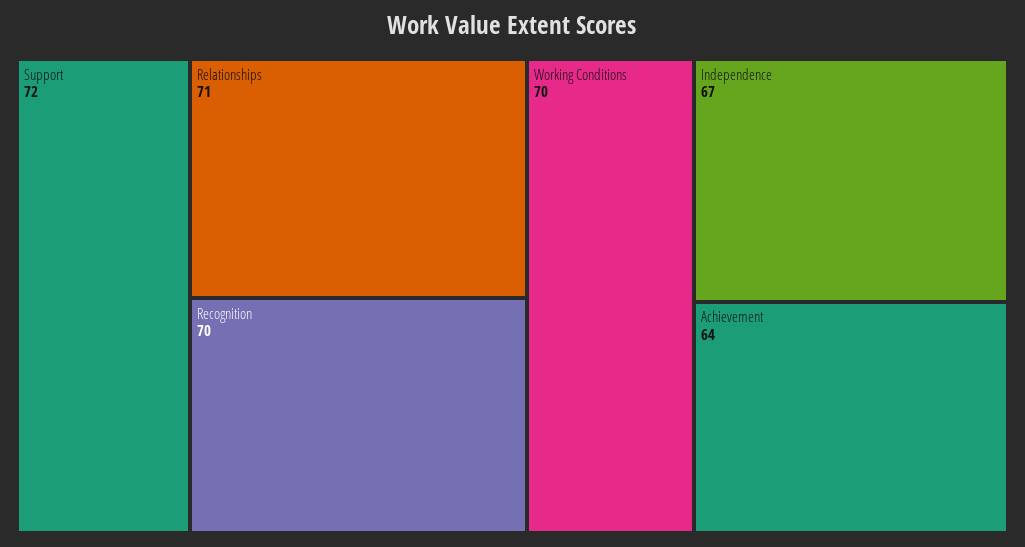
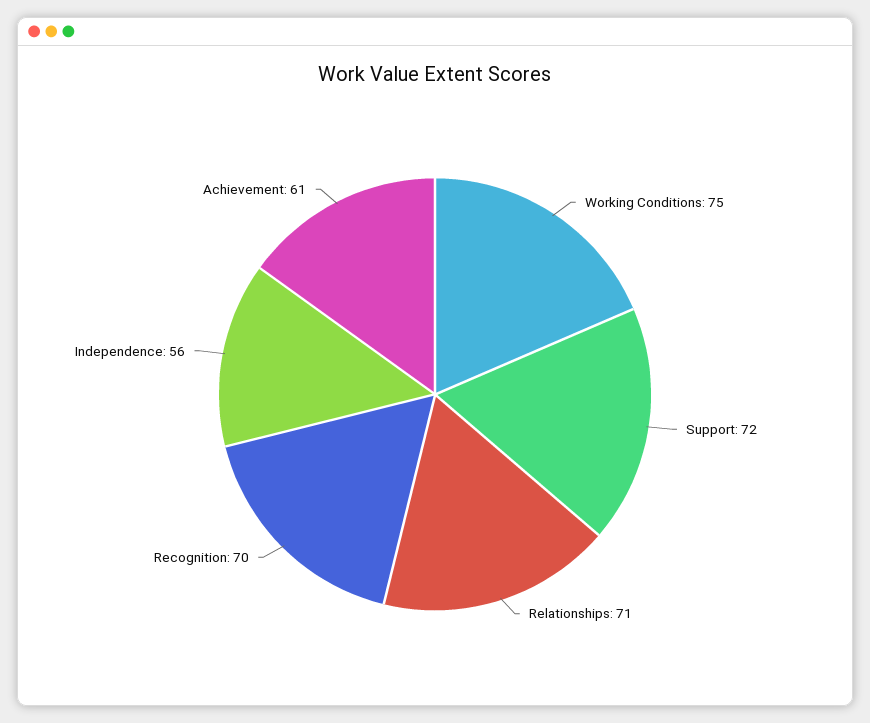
  {
    "Support": 72,
    "Relationships": 71,
    "Recognition": 70,
-   "Working Conditions": 70,
+   "Working Conditions": 75,
-   "Independence": 67,
+   "Independence": 56,
-   "Achievement": 64
+   "Achievement": 61
  }

